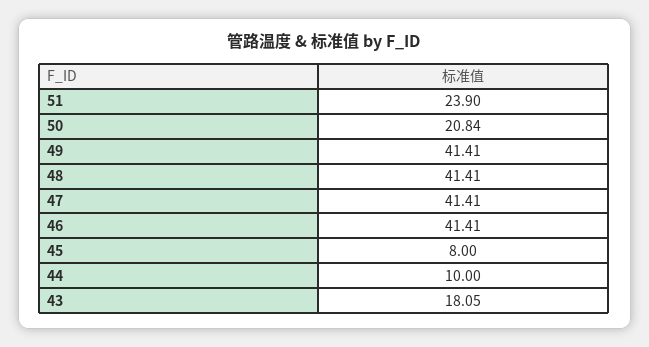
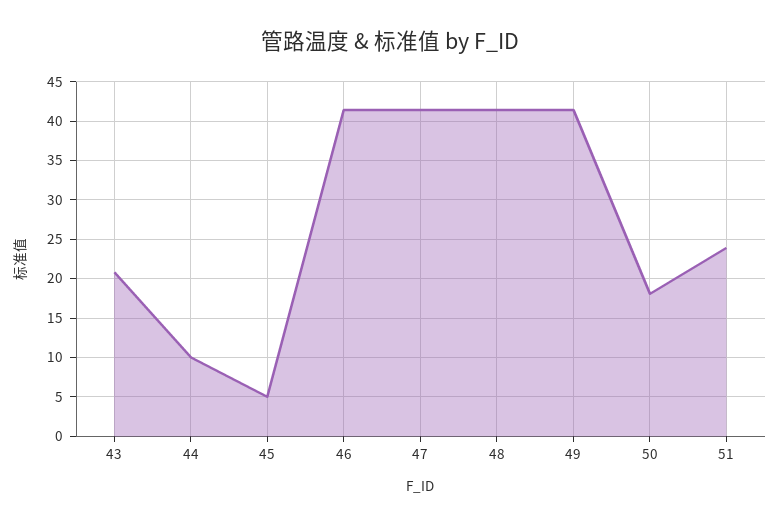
  {
    "51": 23.9,
-   "50": 20.84,
+   "50": 18,
    "49": 41.41,
    "48": 41.41,
    "47": 41.41,
    "46": 41.41,
-   "45": 8,
+   "45": 5,
    "44": 10,
-   "43": 18.05
+   "43": 21
  }

